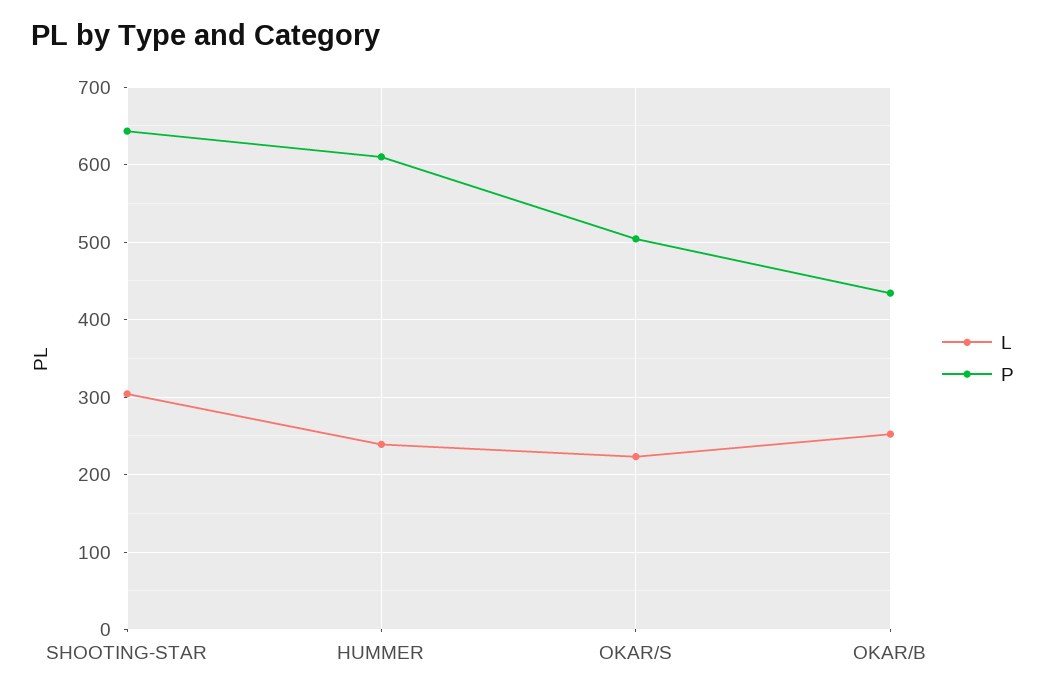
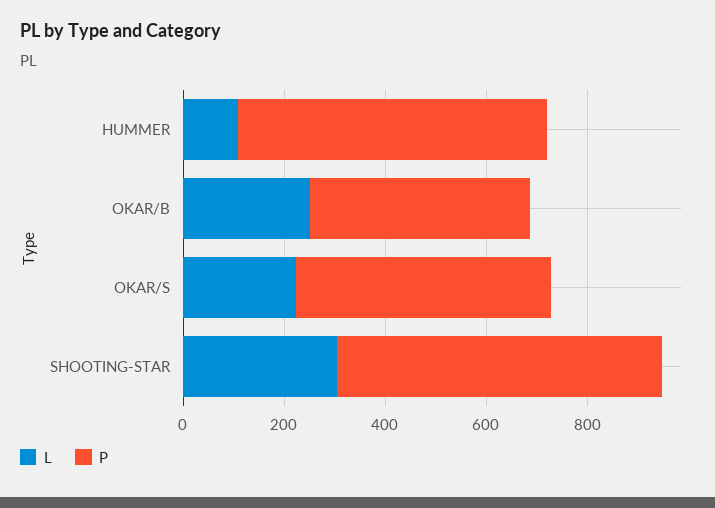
  {
    "L": {
      "SHOOTING-STAR": 300,
-     "HUMMER": 240,
+     "HUMMER": 100,
      "OKAR/S": 220,
      "OKAR/B": 250
    },
    "P": {
      "SHOOTING-STAR": 640,
      "HUMMER": 610,
      "OKAR/S": 500,
      "OKAR/B": 430
    }
  }

